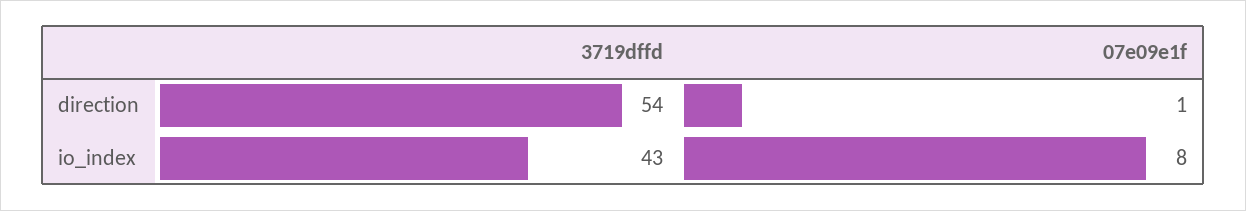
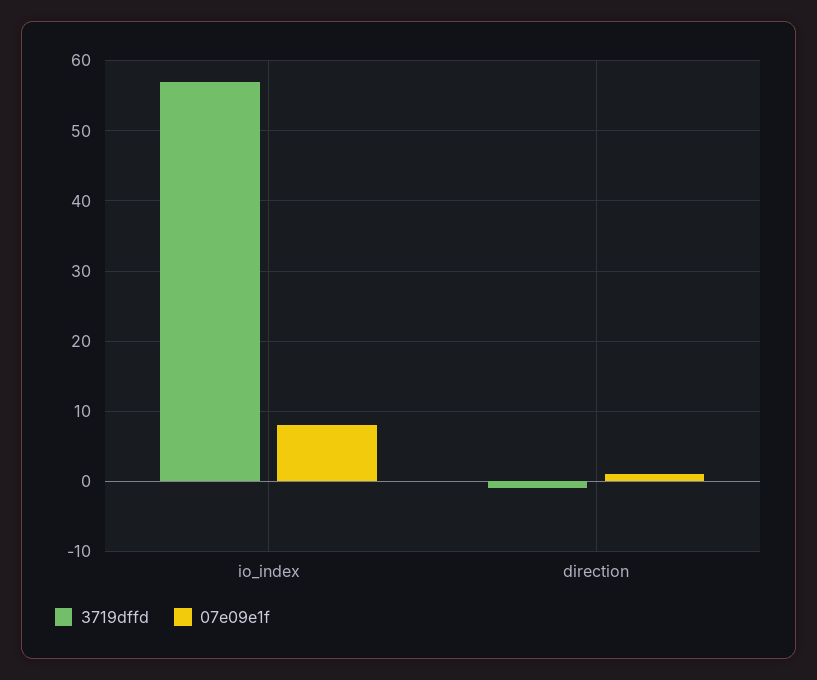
  {
    "3719dffd": {
-     "direction": 54,
+     "direction": -1,
-     "io_index": 43
+     "io_index": 57
    },
    "07e09e1f": {
      "direction": 1,
      "io_index": 8
    }
  }

